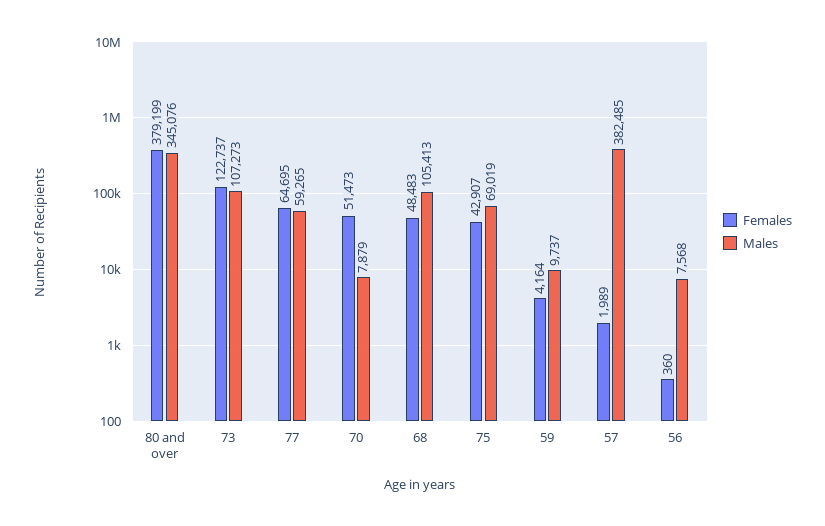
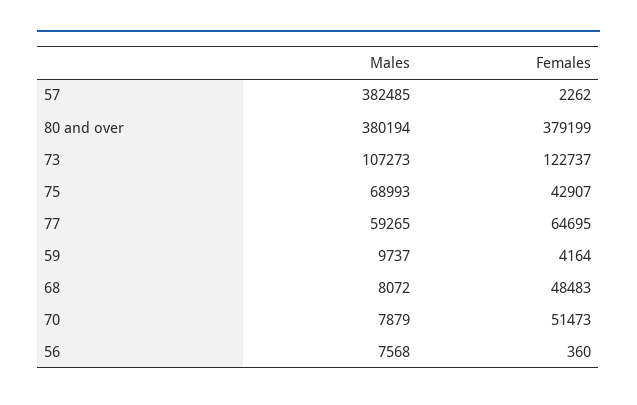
  {
    "Females": {
      "80 and over": 379199,
      "73": 122737,
      "77": 64695,
      "70": 51473,
      "68": 48483,
      "75": 42907,
      "59": 4164,
-     "57": 1989,
+     "57": 2262,
      "56": 360
    },
    "Males": {
-     "80 and over": 345076,
+     "80 and over": 380194,
      "73": 107273,
      "77": 59265,
      "70": 7879,
-     "68": 105413,
+     "68": 8072,
-     "75": 69019,
+     "75": 68993,
      "59": 9737,
      "57": 382485,
      "56": 7568
    }
  }

